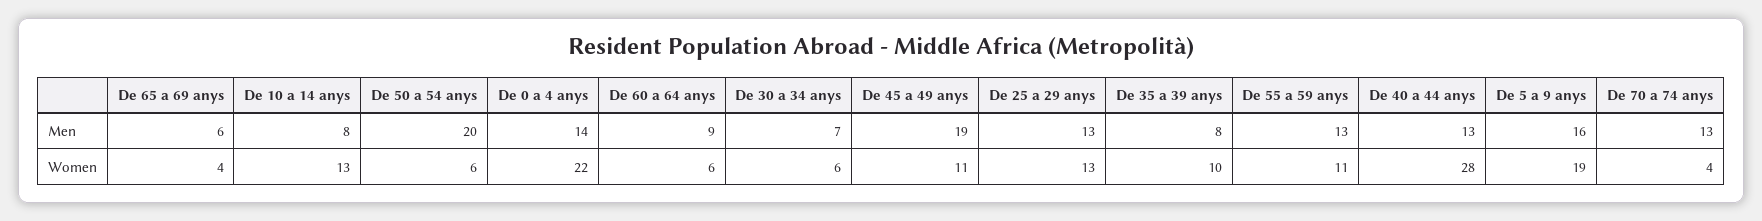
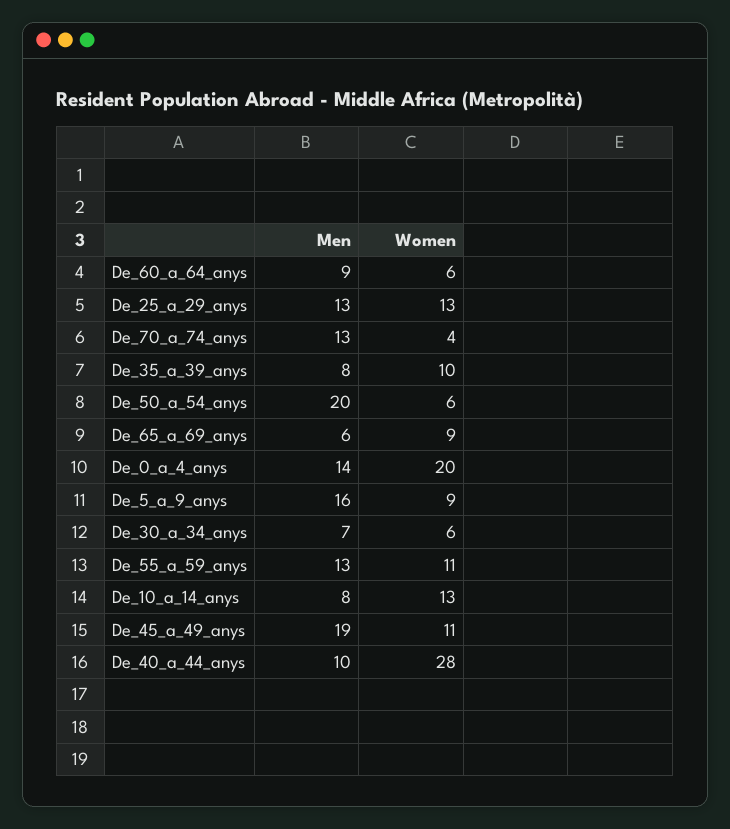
  {
    "De 65 a 69 anys": {
      "Men": 6,
-     "Women": 4
+     "Women": 9
    },
    "De 10 a 14 anys": {
      "Men": 8,
      "Women": 13
    },
    "De 50 a 54 anys": {
      "Men": 20,
      "Women": 6
    },
    "De 0 a 4 anys": {
      "Men": 14,
-     "Women": 22
+     "Women": 20
    },
    "De 60 a 64 anys": {
      "Men": 9,
      "Women": 6
    },
    "De 30 a 34 anys": {
      "Men": 7,
      "Women": 6
    },
    "De 45 a 49 anys": {
      "Men": 19,
      "Women": 11
    },
    "De 25 a 29 anys": {
      "Men": 13,
      "Women": 13
    },
    "De 35 a 39 anys": {
      "Men": 8,
      "Women": 10
    },
    "De 55 a 59 anys": {
      "Men": 13,
      "Women": 11
    },
    "De 40 a 44 anys": {
-     "Men": 13,
+     "Men": 10,
      "Women": 28
    },
    "De 5 a 9 anys": {
      "Men": 16,
-     "Women": 19
+     "Women": 9
    },
    "De 70 a 74 anys": {
      "Men": 13,
      "Women": 4
    }
  }

